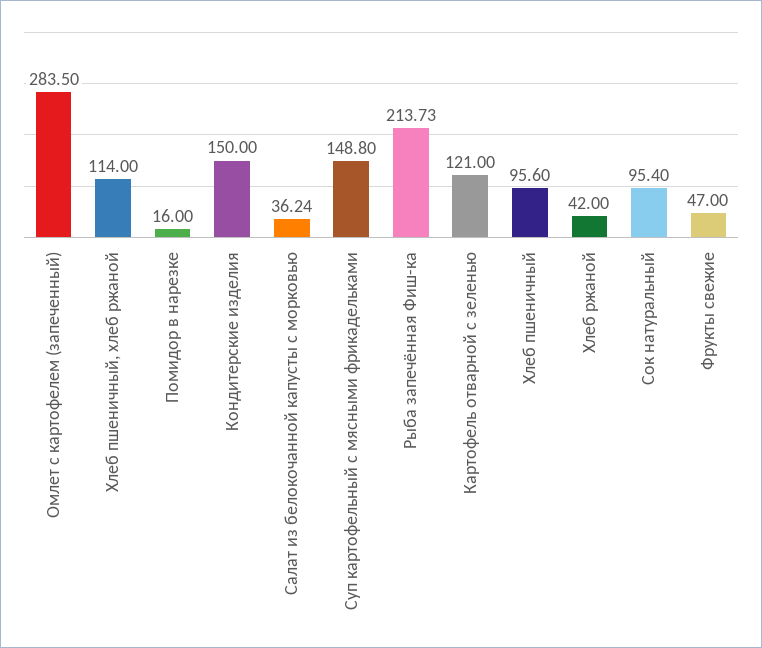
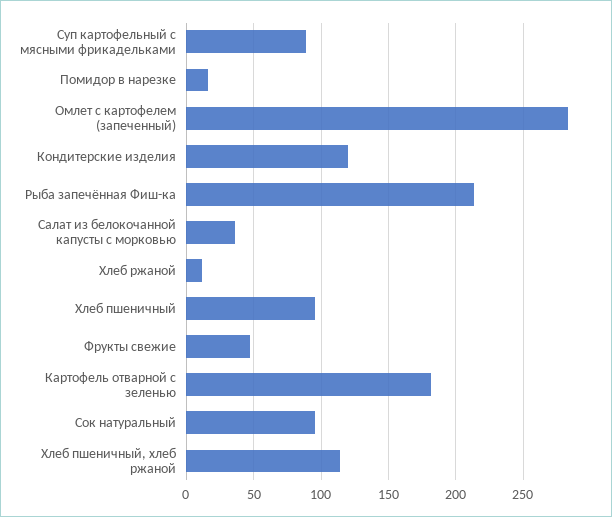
  {
    "Омлет с картофелем (запеченный)": 283.5,
    "Хлеб пшеничный, хлеб ржаной": 114,
    "Помидор в нарезке": 16,
-   "Кондитерские изделия": 150,
+   "Кондитерские изделия": 120,
    "Салат из белокочанной капусты с морковью": 36.24,
-   "Суп картофельный с мясными фрикадельками": 148.8,
+   "Суп картофельный с мясными фрикадельками": 90,
    "Рыба запечённая Фиш-ка": 213.73,
-   "Картофель отварной с зеленью": 121,
+   "Картофель отварной с зеленью": 180,
    "Хлеб пшеничный": 95.6,
-   "Хлеб ржаной": 42,
+   "Хлеб ржаной": 10,
    "Сок натуральный": 95.4,
    "Фрукты свежие": 47
  }

